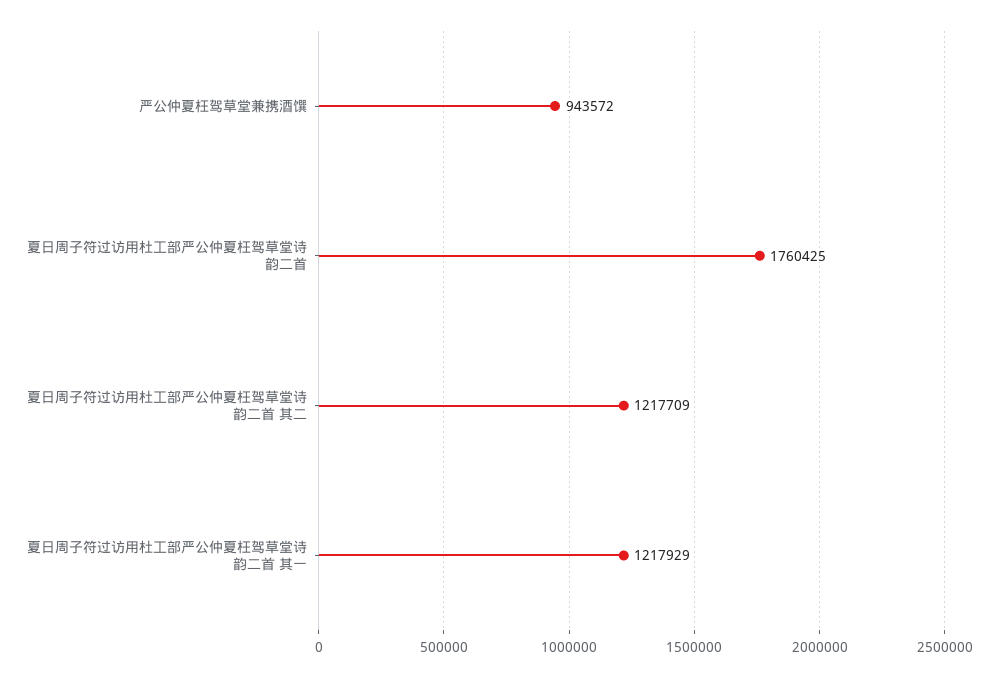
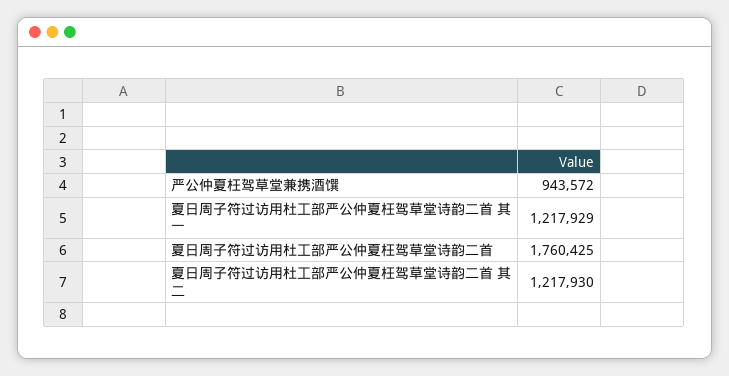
  {
    "严公仲夏枉驾草堂兼携酒馔": 943572,
    "夏日周子符过访用杜工部严公仲夏枉驾草堂诗韵二首": 1760425,
-   "夏日周子符过访用杜工部严公仲夏枉驾草堂诗韵二首 其二": 1217709,
+   "夏日周子符过访用杜工部严公仲夏枉驾草堂诗韵二首 其二": 1217930,
    "夏日周子符过访用杜工部严公仲夏枉驾草堂诗韵二首 其一": 1217929
  }

